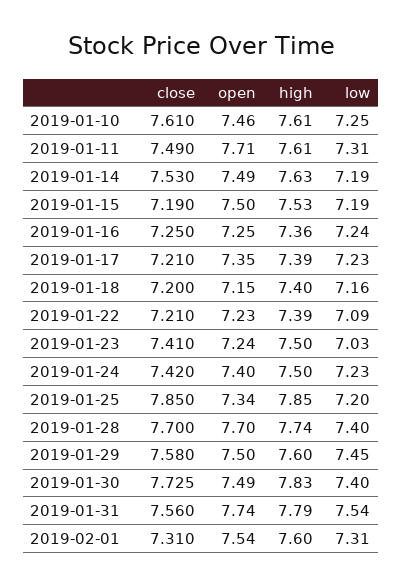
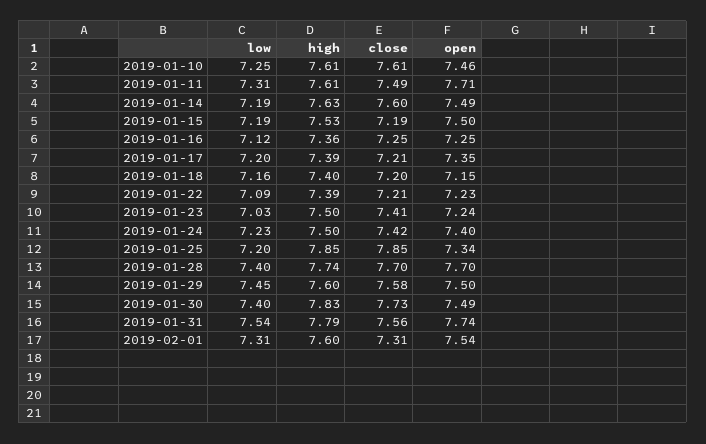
  {
    "close": {
      "2019-01-10": 7.61,
      "2019-01-11": 7.49,
-     "2019-01-14": 7.53,
+     "2019-01-14": 7.6,
      "2019-01-15": 7.19,
      "2019-01-16": 7.25,
      "2019-01-17": 7.21,
      "2019-01-18": 7.2,
      "2019-01-22": 7.21,
      "2019-01-23": 7.41,
      "2019-01-24": 7.42,
      "2019-01-25": 7.85,
      "2019-01-28": 7.7,
      "2019-01-29": 7.58,
      "2019-01-30": 7.725,
      "2019-01-31": 7.56,
      "2019-02-01": 7.31
    },
    "open": {
      "2019-01-10": 7.46,
      "2019-01-11": 7.71,
      "2019-01-14": 7.49,
      "2019-01-15": 7.5,
      "2019-01-16": 7.25,
      "2019-01-17": 7.35,
      "2019-01-18": 7.15,
      "2019-01-22": 7.23,
      "2019-01-23": 7.24,
      "2019-01-24": 7.4,
      "2019-01-25": 7.34,
      "2019-01-28": 7.7,
      "2019-01-29": 7.5,
      "2019-01-30": 7.49,
      "2019-01-31": 7.74,
      "2019-02-01": 7.54
    },
    "high": {
      "2019-01-10": 7.61,
      "2019-01-11": 7.61,
      "2019-01-14": 7.63,
      "2019-01-15": 7.53,
      "2019-01-16": 7.36,
      "2019-01-17": 7.39,
      "2019-01-18": 7.4,
      "2019-01-22": 7.39,
      "2019-01-23": 7.5,
      "2019-01-24": 7.5,
      "2019-01-25": 7.85,
      "2019-01-28": 7.74,
      "2019-01-29": 7.6,
      "2019-01-30": 7.83,
      "2019-01-31": 7.79,
      "2019-02-01": 7.6
    },
    "low": {
      "2019-01-10": 7.25,
      "2019-01-11": 7.31,
      "2019-01-14": 7.19,
      "2019-01-15": 7.19,
-     "2019-01-16": 7.24,
+     "2019-01-16": 7.12,
-     "2019-01-17": 7.23,
+     "2019-01-17": 7.2,
      "2019-01-18": 7.16,
      "2019-01-22": 7.09,
      "2019-01-23": 7.03,
      "2019-01-24": 7.23,
      "2019-01-25": 7.2,
      "2019-01-28": 7.4,
      "2019-01-29": 7.45,
      "2019-01-30": 7.4,
      "2019-01-31": 7.54,
      "2019-02-01": 7.31
    }
  }

